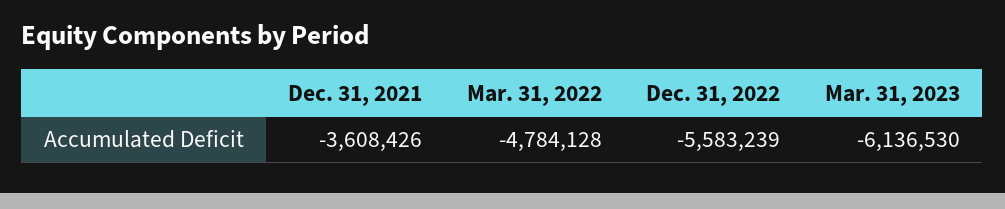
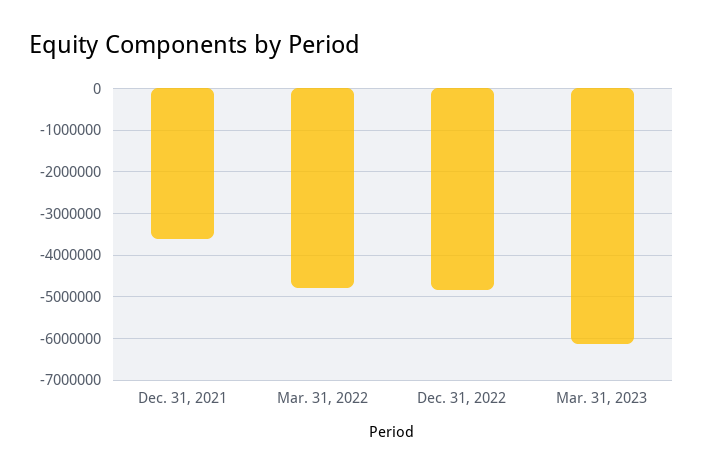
  {
    "Dec. 31, 2021": -3608426,
    "Mar. 31, 2022": -4784128,
-   "Dec. 31, 2022": -5583239,
+   "Dec. 31, 2022": -4800000,
    "Mar. 31, 2023": -6136530
  }

